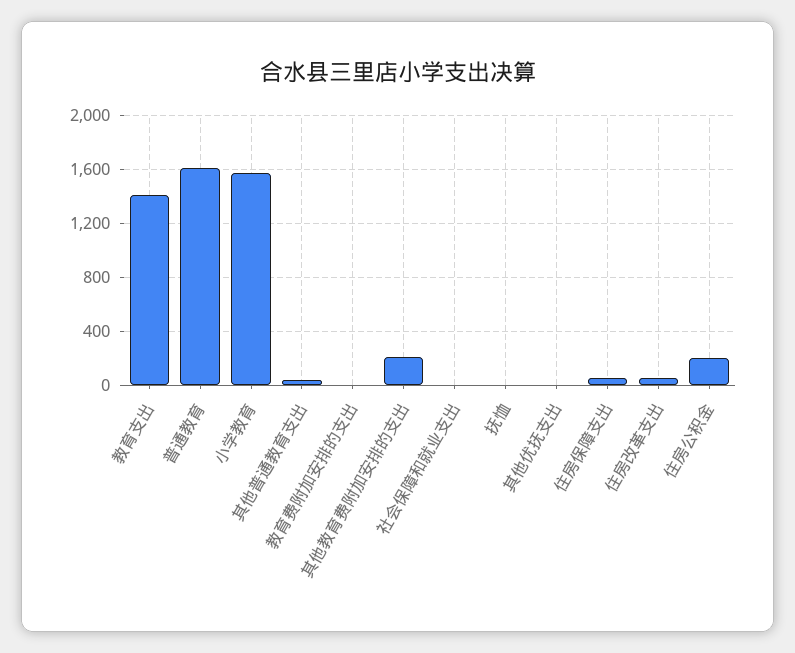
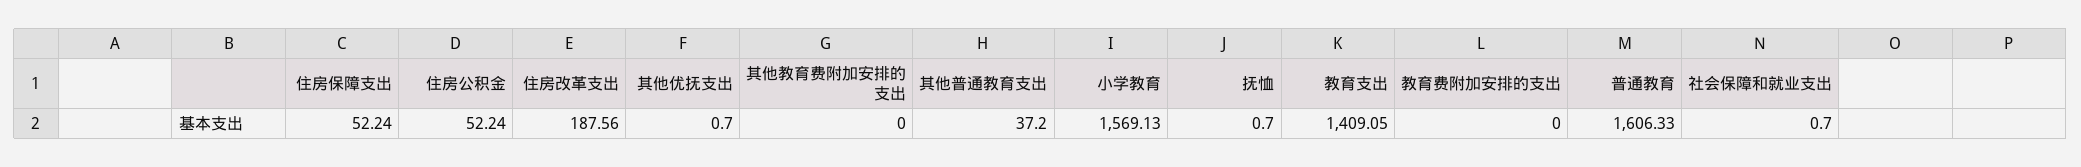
  {
    "教育支出": 1409.05,
    "普通教育": 1606.33,
    "小学教育": 1569.13,
    "其他普通教育支出": 37.2,
    "教育费附加安排的支出": 0,
-   "其他教育费附加安排的支出": 200,
+   "其他教育费附加安排的支出": 0,
    "社会保障和就业支出": 0.7,
    "抚恤": 0.7,
    "其他优抚支出": 0.7,
    "住房保障支出": 52.24,
-   "住房改革支出": 50,
+   "住房改革支出": 187.56,
-   "住房公积金": 200
+   "住房公积金": 52.24
  }

